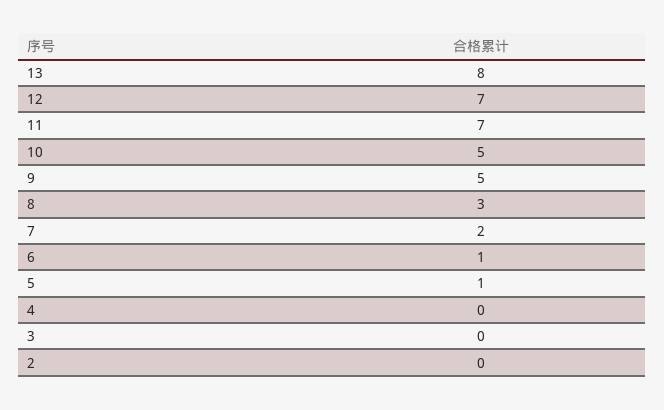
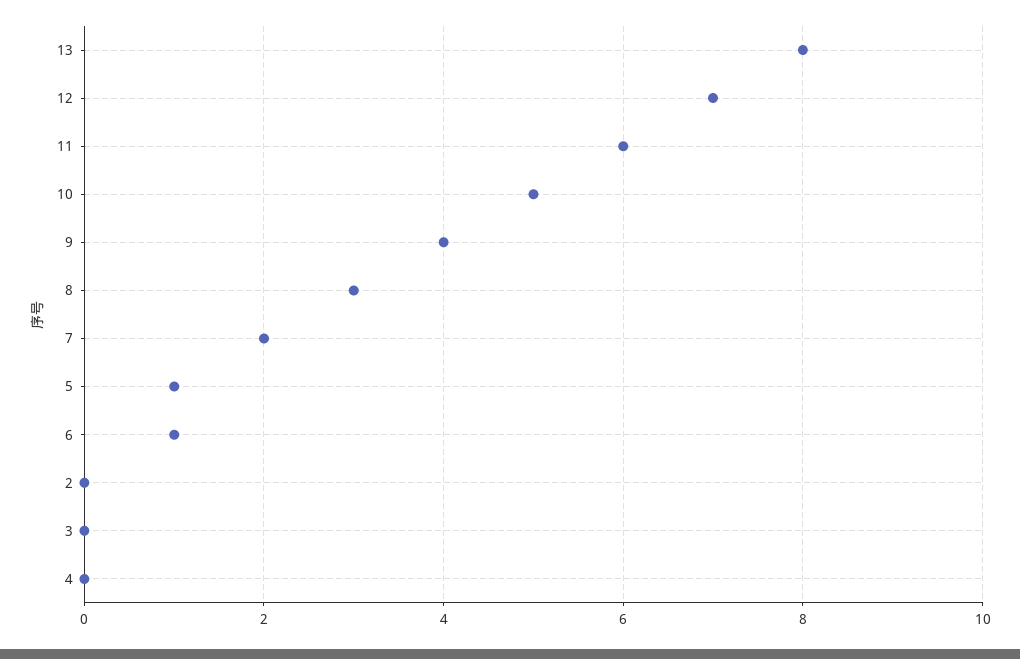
  {
    "13": 8,
    "12": 7,
-   "11": 7,
+   "11": 6,
    "10": 5,
-   "9": 5,
+   "9": 4,
    "8": 3,
    "7": 2,
    "6": 1,
    "5": 1,
    "4": 0,
    "3": 0,
    "2": 0
  }

